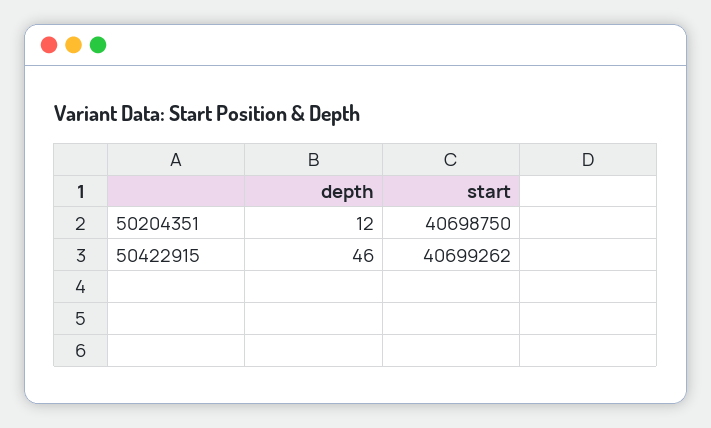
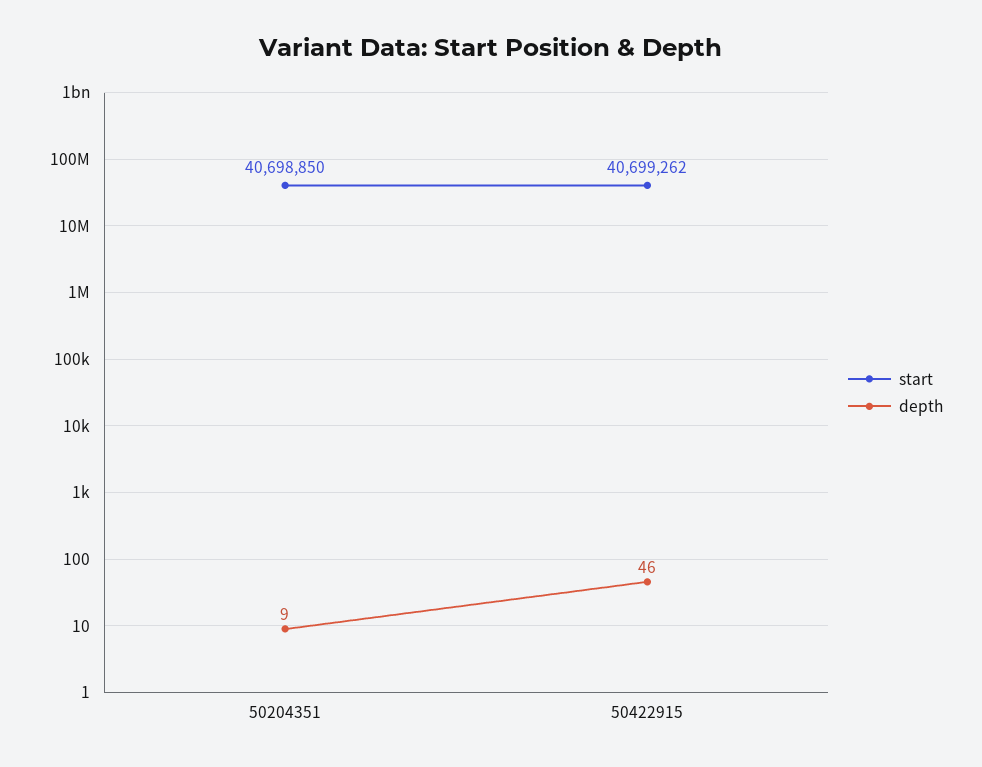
  {
    "depth": {
-     "50204351": 12,
+     "50204351": 9,
      "50422915": 46
    },
    "start": {
-     "50204351": 40698750,
+     "50204351": 40698850,
      "50422915": 40699262
    }
  }

